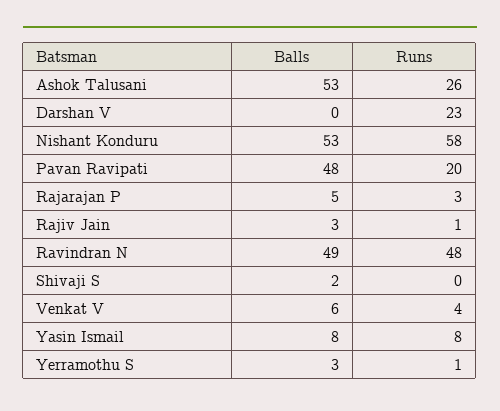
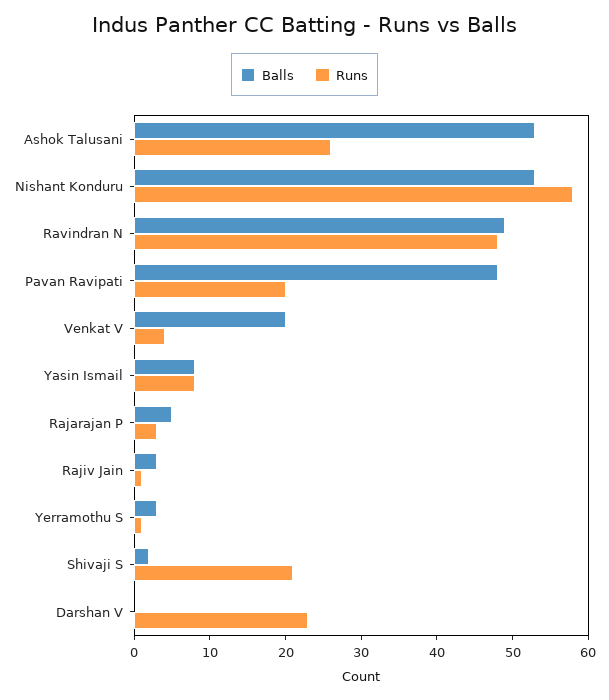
  {
    "Balls": {
      "Ashok Talusani": 53,
      "Darshan V": 0,
      "Nishant Konduru": 53,
      "Pavan Ravipati": 48,
      "Rajarajan P": 5,
      "Rajiv Jain": 3,
      "Ravindran N": 49,
      "Shivaji S": 2,
-     "Venkat V": 6,
+     "Venkat V": 20,
      "Yasin Ismail": 8,
      "Yerramothu S": 3
    },
    "Runs": {
      "Ashok Talusani": 26,
      "Darshan V": 23,
      "Nishant Konduru": 58,
      "Pavan Ravipati": 20,
      "Rajarajan P": 3,
      "Rajiv Jain": 1,
      "Ravindran N": 48,
-     "Shivaji S": 0,
+     "Shivaji S": 20,
      "Venkat V": 4,
      "Yasin Ismail": 8,
      "Yerramothu S": 1
    }
  }

